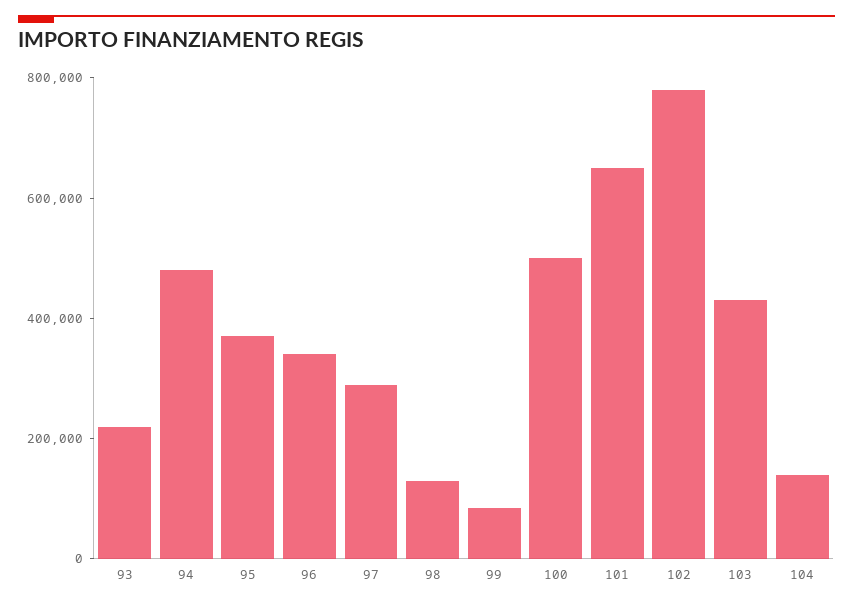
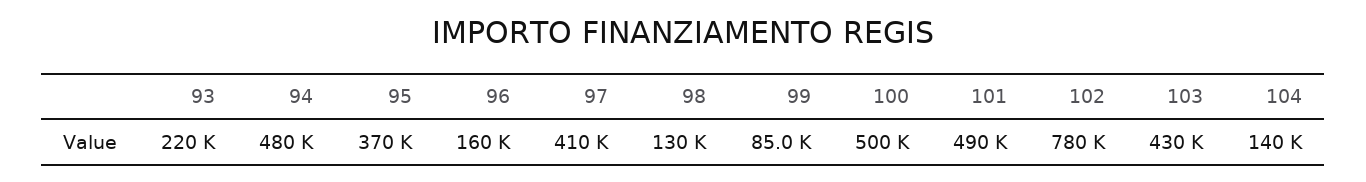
  {
    "93": 220000,
    "94": 480000,
    "95": 370000,
-   "96": 350000,
+   "96": 160000,
-   "97": 300000,
+   "97": 410000,
    "98": 130000,
    "99": 85000,
    "100": 500000,
-   "101": 650000,
+   "101": 490000,
    "102": 780000,
    "103": 430000,
    "104": 140000
  }

